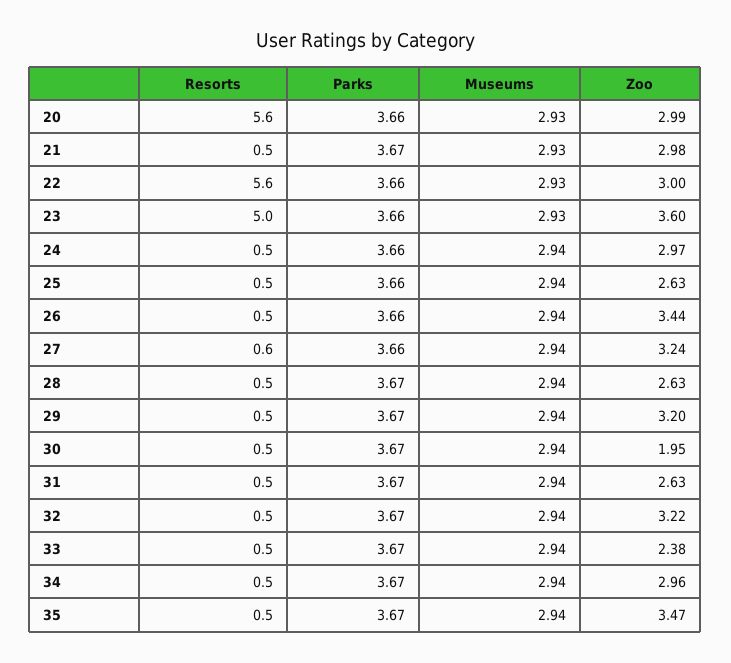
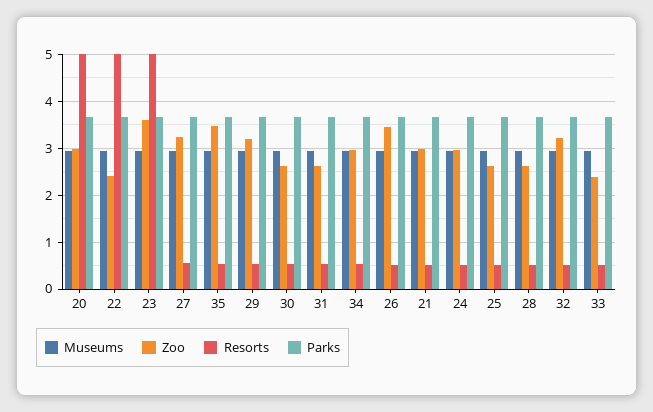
  {
    "Resorts": {
-     "20": 5.6,
+     "20": 5,
      "21": 0.5,
-     "22": 5.6,
+     "22": 5,
      "23": 5,
      "24": 0.5,
      "25": 0.5,
      "26": 0.5,
      "27": 0.6,
      "28": 0.5,
      "29": 0.5,
      "30": 0.5,
      "31": 0.5,
      "32": 0.5,
      "33": 0.5,
      "34": 0.5,
      "35": 0.5
    },
    "Parks": {
      "20": 3.66,
      "21": 3.67,
      "22": 3.66,
      "23": 3.66,
      "24": 3.66,
      "25": 3.66,
      "26": 3.66,
      "27": 3.66,
      "28": 3.67,
      "29": 3.67,
      "30": 3.67,
      "31": 3.67,
      "32": 3.67,
      "33": 3.67,
      "34": 3.67,
      "35": 3.67
    },
    "Museums": {
      "20": 2.93,
      "21": 2.93,
      "22": 2.93,
      "23": 2.93,
      "24": 2.94,
      "25": 2.94,
      "26": 2.94,
      "27": 2.94,
      "28": 2.94,
      "29": 2.94,
      "30": 2.94,
      "31": 2.94,
      "32": 2.94,
      "33": 2.94,
      "34": 2.94,
      "35": 2.94
    },
    "Zoo": {
      "20": 2.99,
      "21": 2.98,
-     "22": 3,
+     "22": 2.4,
      "23": 3.6,
      "24": 2.97,
      "25": 2.63,
      "26": 3.44,
      "27": 3.24,
      "28": 2.63,
      "29": 3.2,
-     "30": 1.95,
+     "30": 2.6,
      "31": 2.63,
      "32": 3.22,
      "33": 2.38,
      "34": 2.96,
      "35": 3.47
    }
  }

